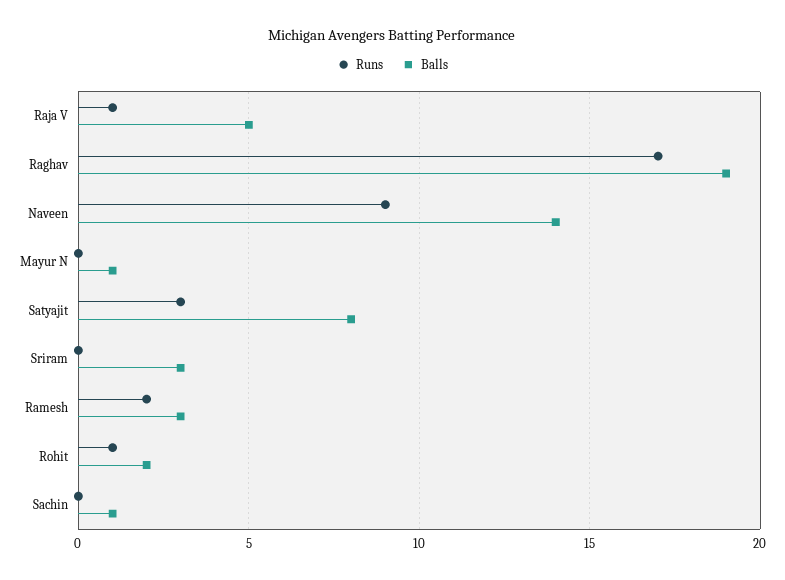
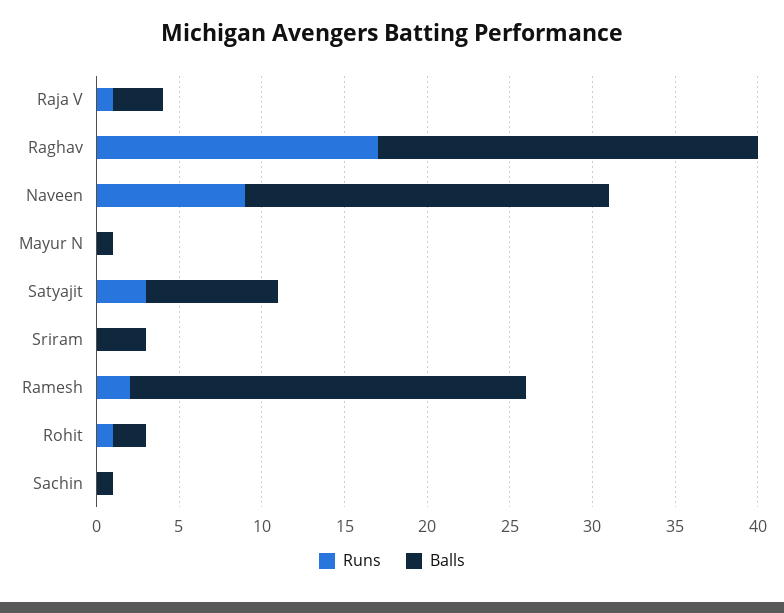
  {
    "Runs": {
      "Raja V": 1,
      "Raghav": 17,
      "Naveen": 9,
      "Mayur N": 0,
      "Satyajit": 3,
      "Sriram": 0,
      "Ramesh": 2,
      "Rohit": 1,
      "Sachin": 0
    },
    "Balls": {
-     "Raja V": 5,
+     "Raja V": 3,
-     "Raghav": 19,
+     "Raghav": 23,
-     "Naveen": 14,
+     "Naveen": 22,
      "Mayur N": 1,
      "Satyajit": 8,
      "Sriram": 3,
-     "Ramesh": 3,
+     "Ramesh": 24,
      "Rohit": 2,
      "Sachin": 1
    }
  }

